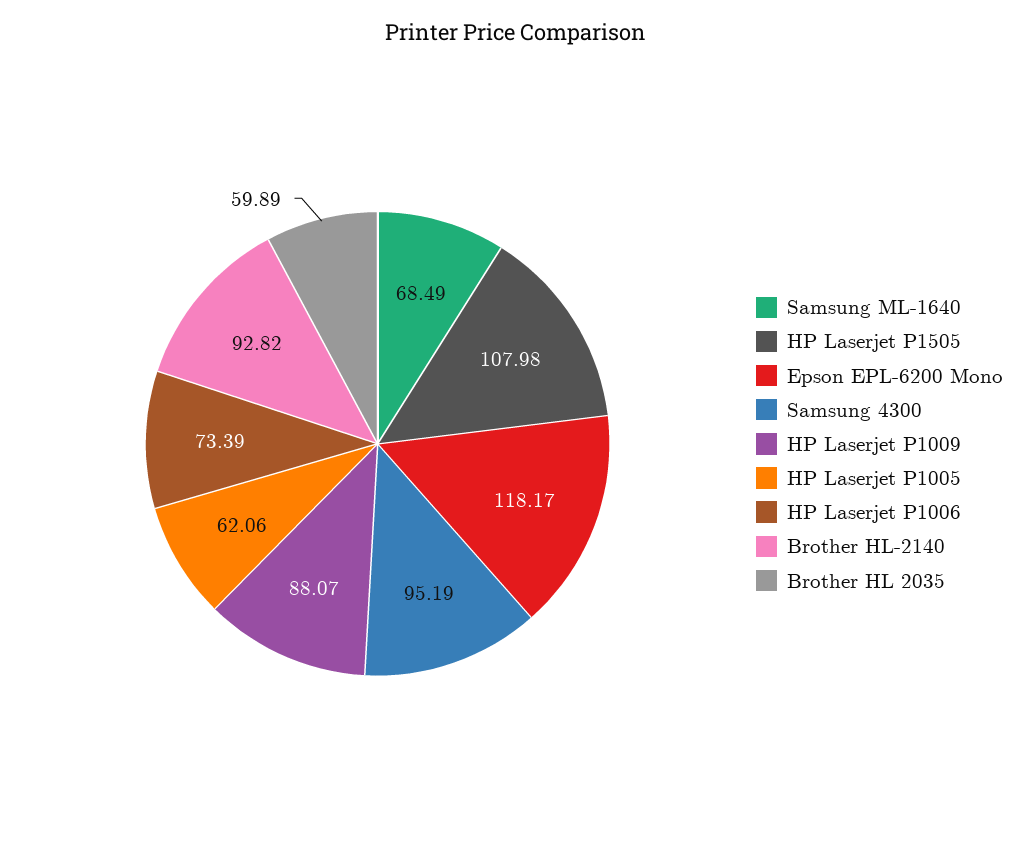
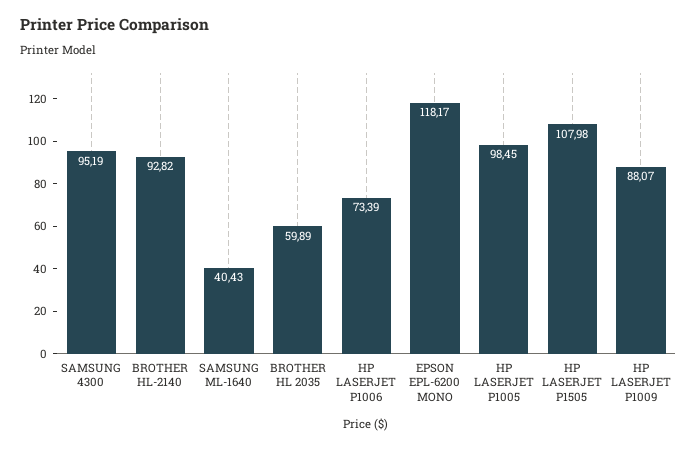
  {
-   "Samsung ML-1640": 68.49,
+   "Samsung ML-1640": 40.43,
    "HP Laserjet P1505": 107.98,
    "Epson EPL-6200 Mono": 118.17,
    "Samsung 4300": 95.19,
    "HP Laserjet P1009": 88.07,
-   "HP Laserjet P1005": 62.06,
+   "HP Laserjet P1005": 98.45,
    "HP Laserjet P1006": 73.39,
    "Brother HL-2140": 92.82,
    "Brother HL 2035": 59.89
  }

